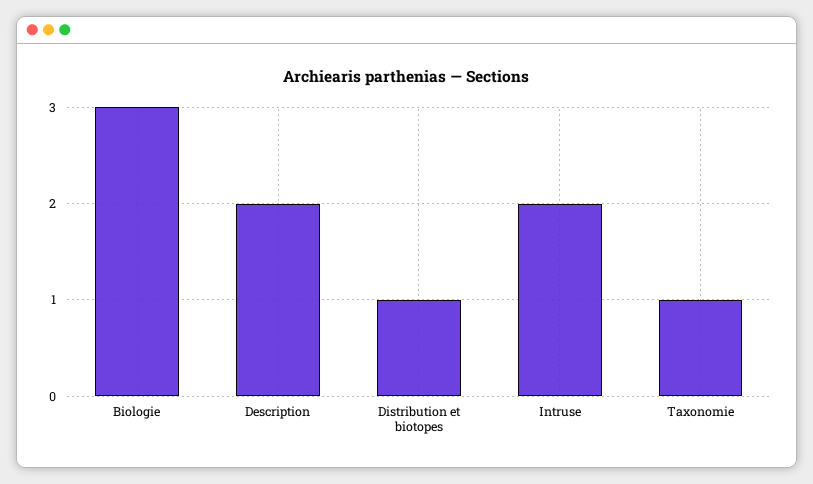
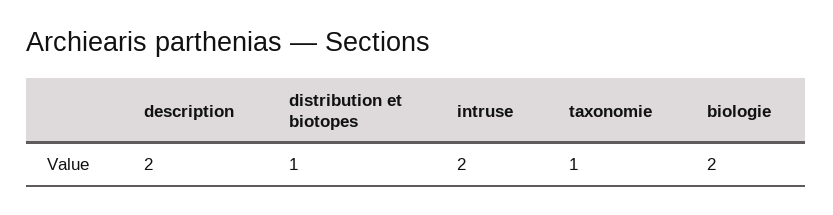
  {
-   "Biologie": 3,
+   "Biologie": 2,
    "Description": 2,
    "Distribution et biotopes": 1,
    "Intruse": 2,
    "Taxonomie": 1
  }

